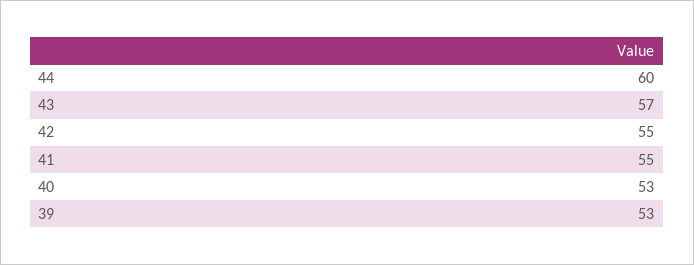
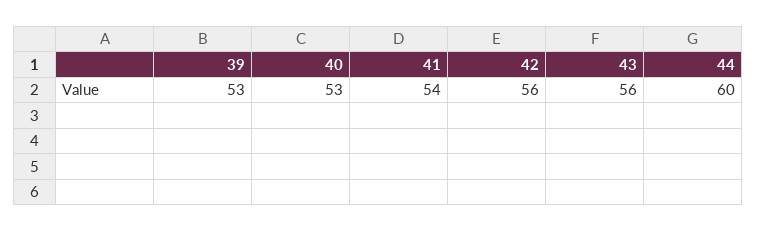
  {
    "44": 60,
-   "43": 57,
+   "43": 56,
-   "42": 55,
+   "42": 56,
-   "41": 55,
+   "41": 54,
    "40": 53,
    "39": 53
  }

